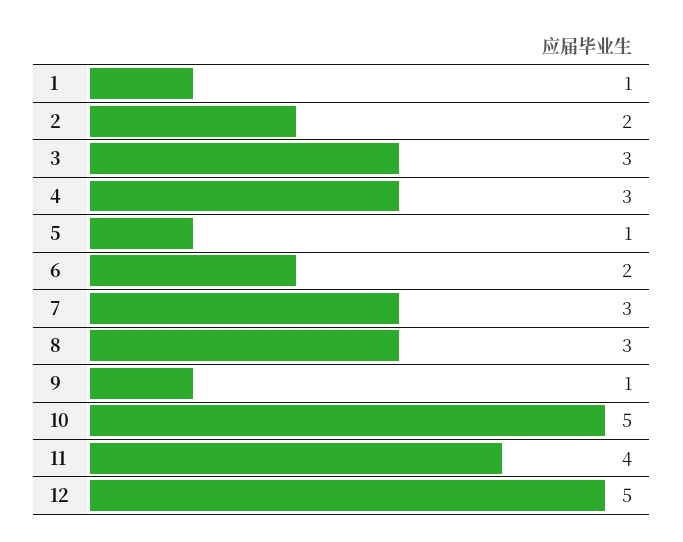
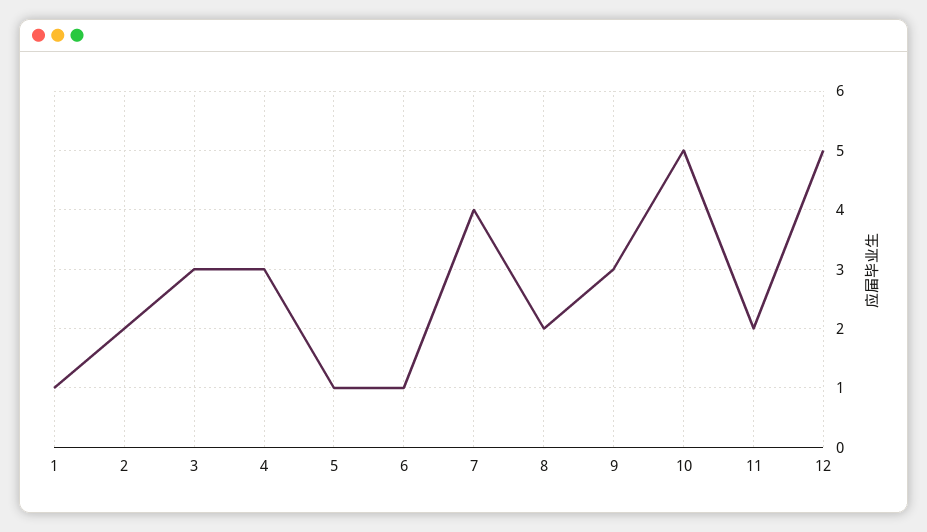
  {
    "1": 1,
    "2": 2,
    "3": 3,
    "4": 3,
    "5": 1,
-   "6": 2,
+   "6": 1,
-   "7": 3,
+   "7": 4,
-   "8": 3,
+   "8": 2,
-   "9": 1,
+   "9": 3,
    "10": 5,
-   "11": 4,
+   "11": 2,
    "12": 5
  }

